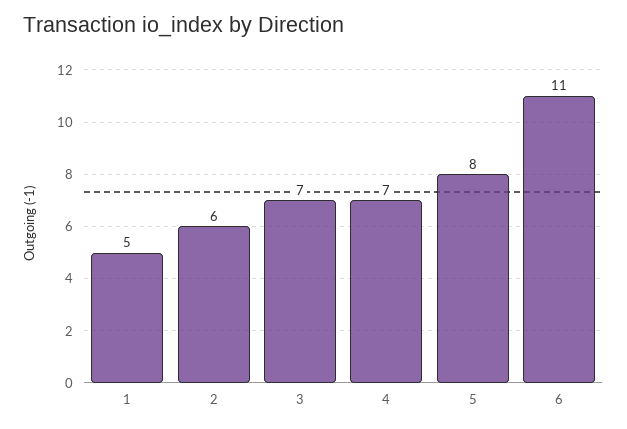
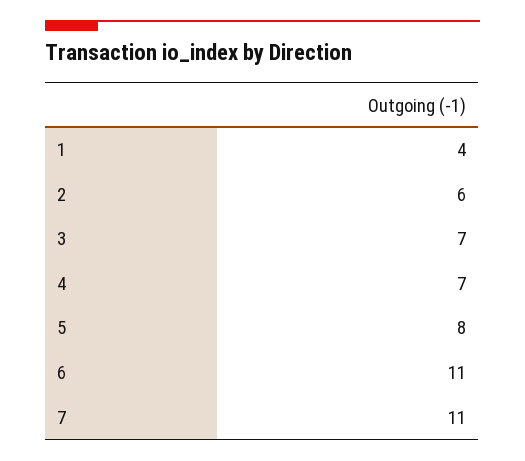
  {
-   "1": 5,
+   "1": 4,
    "2": 6,
    "3": 7,
    "4": 7,
    "5": 8,
-   "6": 11
+   "6": 11,
+   "7": 11
  }

